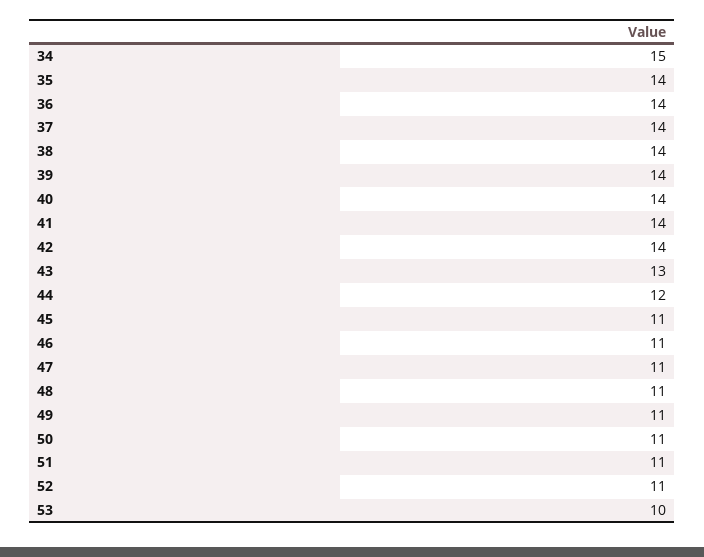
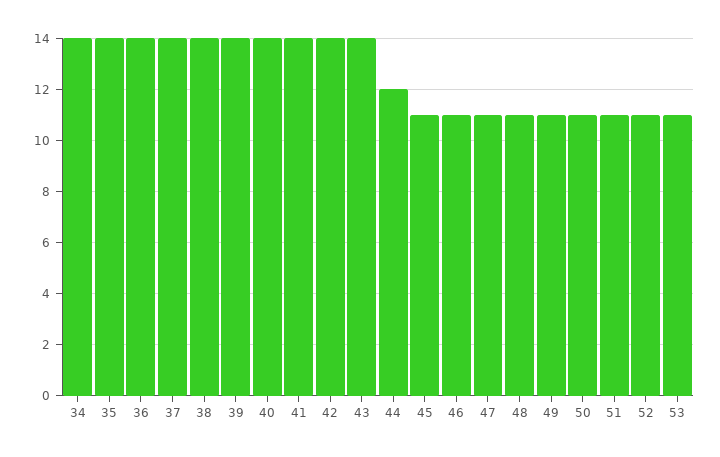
  {
-   "34": 15,
+   "34": 14,
    "35": 14,
    "36": 14,
    "37": 14,
    "38": 14,
    "39": 14,
    "40": 14,
    "41": 14,
    "42": 14,
-   "43": 13,
+   "43": 14,
    "44": 12,
    "45": 11,
    "46": 11,
    "47": 11,
    "48": 11,
    "49": 11,
    "50": 11,
    "51": 11,
    "52": 11,
-   "53": 10
+   "53": 11
  }

